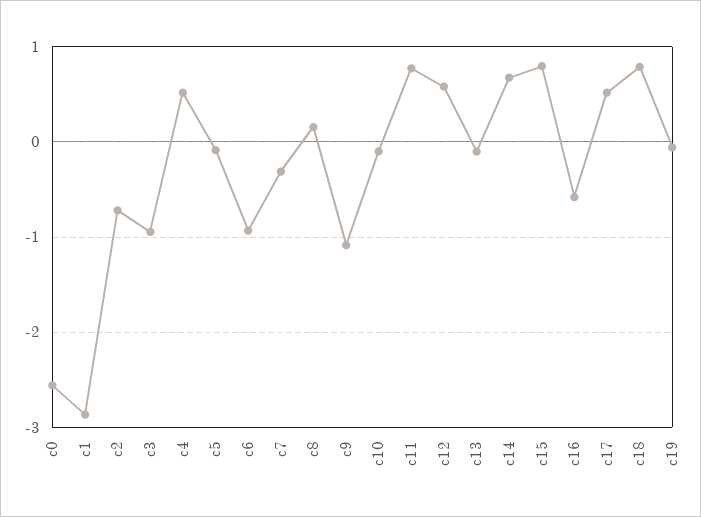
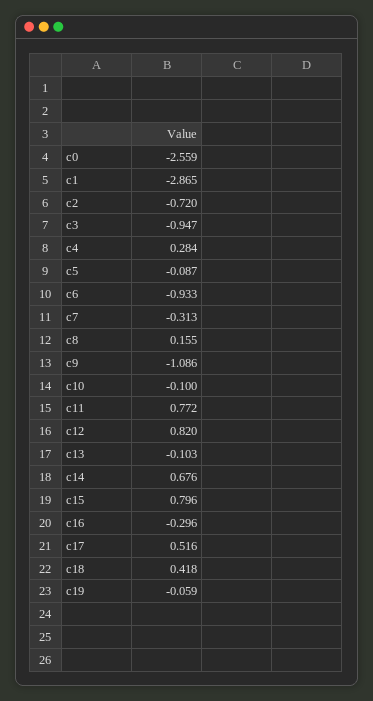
  {
    "c0": -2.559,
    "c1": -2.865,
    "c2": -0.72,
    "c3": -0.947,
-   "c4": 0.5,
+   "c4": 0.284,
    "c5": -0.087,
    "c6": -0.933,
    "c7": -0.313,
    "c8": 0.155,
    "c9": -1.086,
    "c10": -0.1,
    "c11": 0.772,
-   "c12": 0.6,
+   "c12": 0.82,
    "c13": -0.103,
    "c14": 0.676,
    "c15": 0.796,
-   "c16": -0.6,
+   "c16": -0.296,
    "c17": 0.516,
-   "c18": 0.8,
+   "c18": 0.418,
    "c19": -0.059
  }

